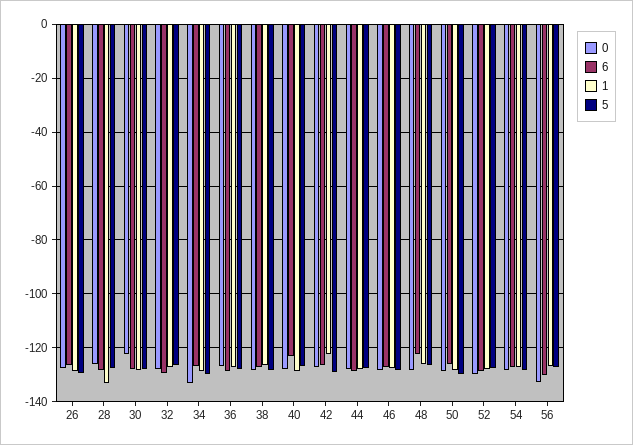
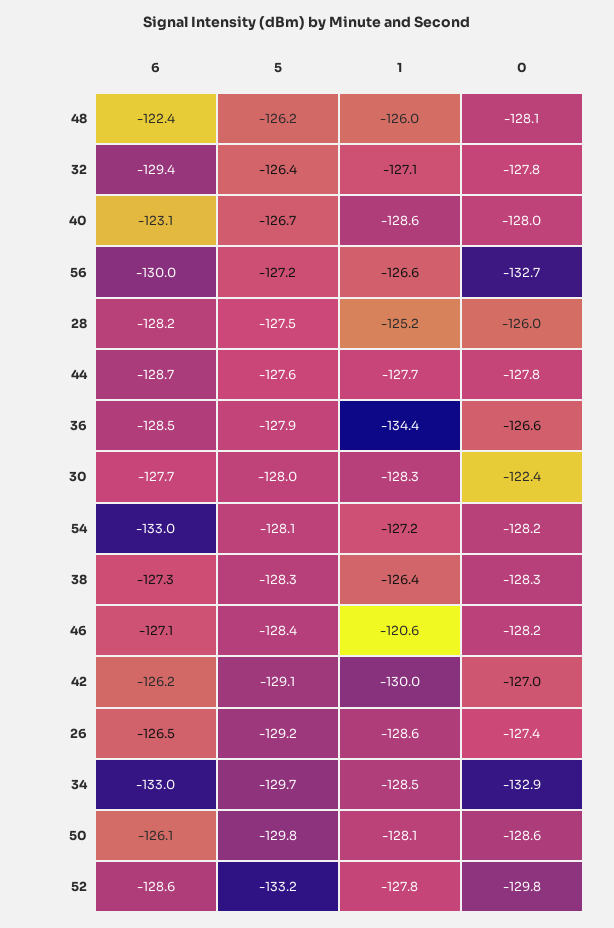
  {
    "0": {
      "26": -127.4,
      "28": -126,
      "30": -122.4,
      "32": -127.8,
      "34": -132.9,
      "36": -126.6,
      "38": -128.3,
      "40": -128,
      "42": -127,
      "44": -127.8,
      "46": -128.2,
      "48": -128.1,
      "50": -128.6,
      "52": -129.8,
      "54": -128.2,
      "56": -132.7
    },
    "6": {
      "26": -126.5,
      "28": -128.2,
      "30": -127.7,
      "32": -129.4,
-     "34": -127.5,
+     "34": -133,
      "36": -128.5,
      "38": -127.3,
      "40": -123.1,
      "42": -126.2,
      "44": -128.7,
      "46": -127.1,
      "48": -122.4,
      "50": -126.1,
      "52": -128.6,
-     "54": -127.5,
+     "54": -133,
      "56": -130
    },
    "1": {
      "26": -128.6,
-     "28": -132.5,
+     "28": -125.2,
      "30": -128.3,
      "32": -127.1,
      "34": -128.5,
-     "36": -127.5,
+     "36": -134.4,
      "38": -126.4,
      "40": -128.6,
-     "42": -122.5,
+     "42": -130,
      "44": -127.7,
-     "46": -127.5,
+     "46": -120.6,
      "48": -126,
      "50": -128.1,
      "52": -127.8,
      "54": -127.2,
      "56": -126.6
    },
    "5": {
      "26": -129.2,
      "28": -127.5,
      "30": -128,
      "32": -126.4,
      "34": -129.7,
      "36": -127.9,
      "38": -128.3,
      "40": -126.7,
      "42": -129.1,
      "44": -127.6,
      "46": -128.4,
      "48": -126.2,
      "50": -129.8,
-     "52": -127.5,
+     "52": -133.2,
      "54": -128.1,
      "56": -127.2
    }
  }

